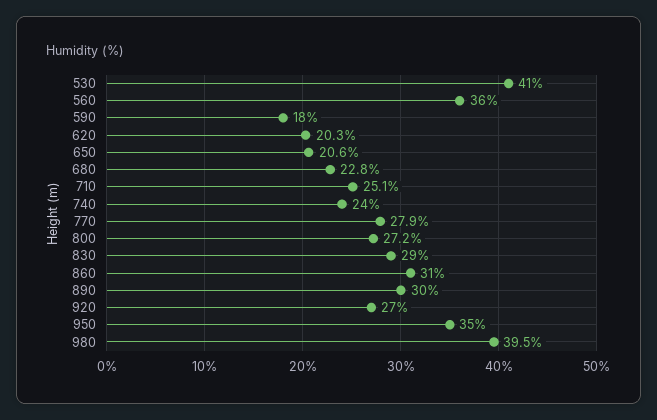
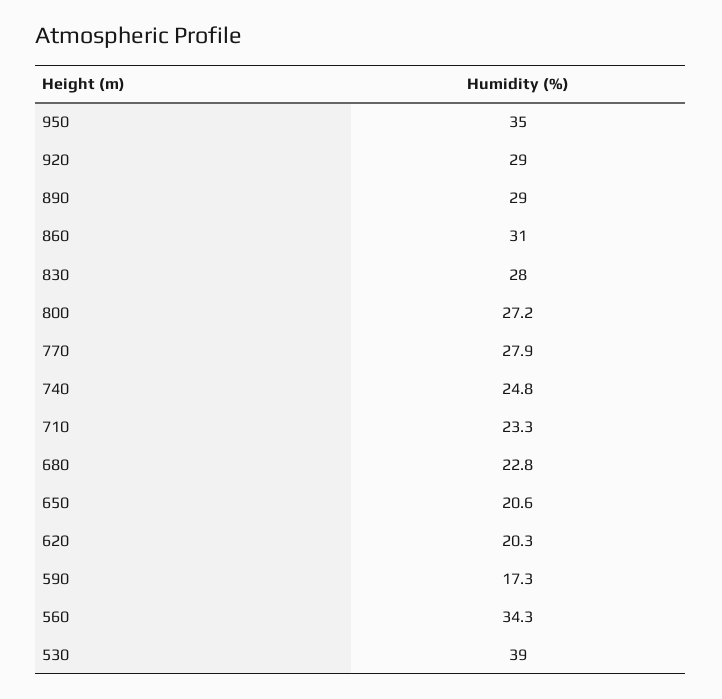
  {
-   "530": 41,
+   "530": 39,
-   "560": 36,
+   "560": 34.3,
-   "590": 18,
+   "590": 17.3,
    "620": 20.3,
    "650": 20.6,
    "680": 22.8,
-   "710": 25.1,
+   "710": 23.3,
-   "740": 24,
+   "740": 24.8,
    "770": 27.9,
    "800": 27.2,
-   "830": 29,
+   "830": 28,
    "860": 31,
-   "890": 30,
+   "890": 29,
-   "920": 27,
+   "920": 29,
-   "950": 35,
+   "950": 35
-   "980": 39.5
  }

